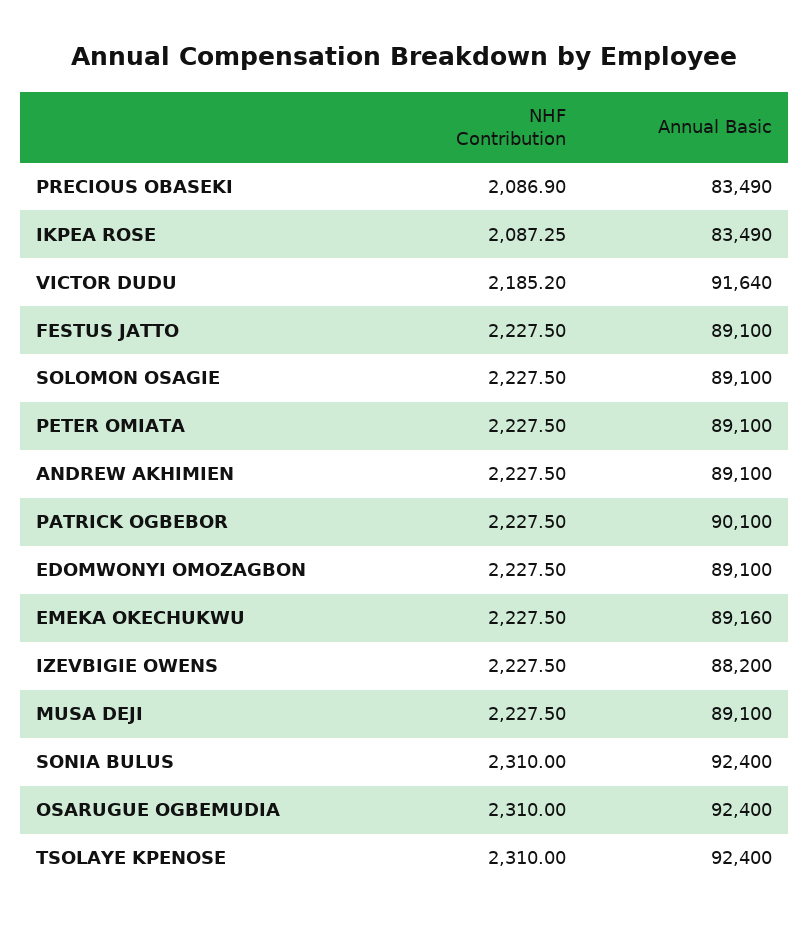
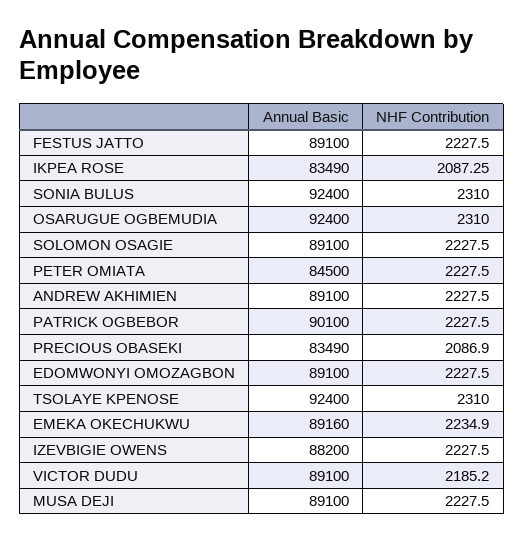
  {
    "NHF Contribution": {
      "PRECIOUS OBASEKI": 2086.9,
      "IKPEA ROSE": 2087.25,
      "VICTOR DUDU": 2185.2,
      "FESTUS JATTO": 2227.5,
      "SOLOMON OSAGIE": 2227.5,
      "PETER OMIATA": 2227.5,
      "ANDREW AKHIMIEN": 2227.5,
      "PATRICK OGBEBOR": 2227.5,
      "EDOMWONYI OMOZAGBON": 2227.5,
-     "EMEKA OKECHUKWU": 2227.5,
+     "EMEKA OKECHUKWU": 2234.9,
      "IZEVBIGIE OWENS": 2227.5,
      "MUSA DEJI": 2227.5,
      "SONIA BULUS": 2310,
      "OSARUGUE OGBEMUDIA": 2310,
      "TSOLAYE KPENOSE": 2310
    },
    "Annual Basic": {
      "PRECIOUS OBASEKI": 83490,
      "IKPEA ROSE": 83490,
-     "VICTOR DUDU": 91640,
+     "VICTOR DUDU": 89100,
      "FESTUS JATTO": 89100,
      "SOLOMON OSAGIE": 89100,
-     "PETER OMIATA": 89100,
+     "PETER OMIATA": 84500,
      "ANDREW AKHIMIEN": 89100,
      "PATRICK OGBEBOR": 90100,
      "EDOMWONYI OMOZAGBON": 89100,
      "EMEKA OKECHUKWU": 89160,
      "IZEVBIGIE OWENS": 88200,
      "MUSA DEJI": 89100,
      "SONIA BULUS": 92400,
      "OSARUGUE OGBEMUDIA": 92400,
      "TSOLAYE KPENOSE": 92400
    }
  }

